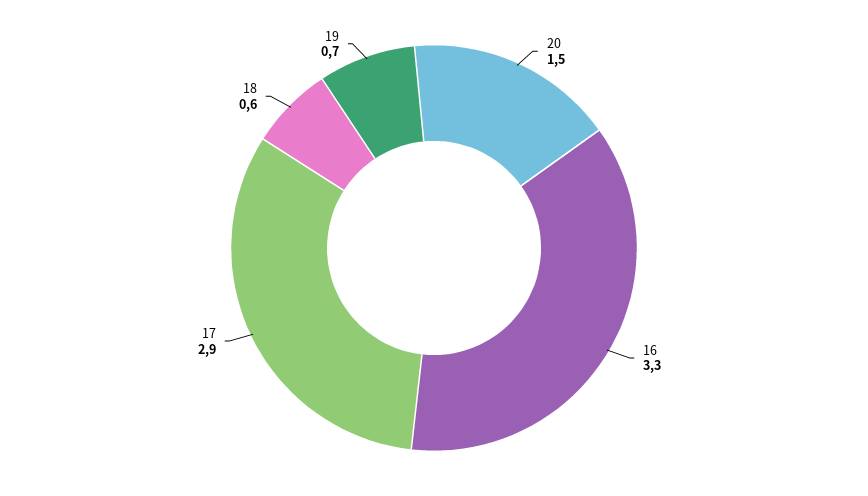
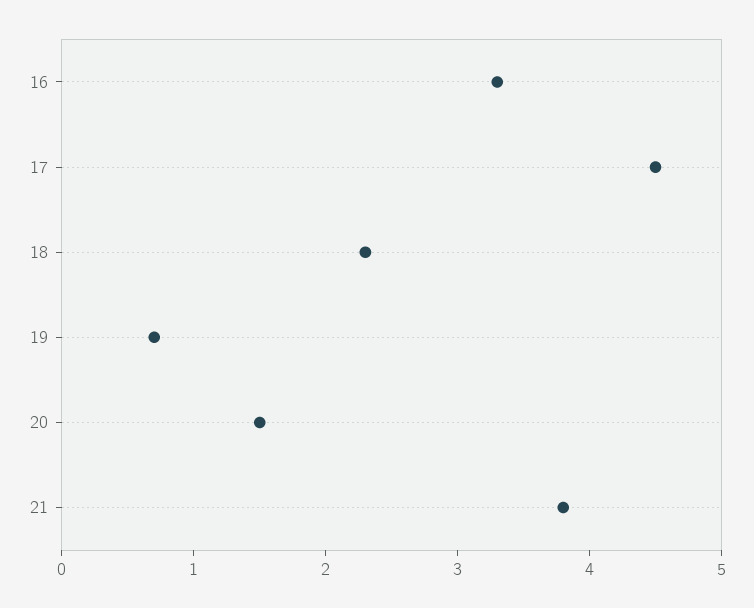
  {
    "20": 1.5,
    "16": 3.3,
-   "17": 2.9,
+   "17": 4.5,
-   "18": 0.6,
+   "18": 2.3,
-   "19": 0.7
+   "19": 0.7,
+   "21": 3.8
  }

